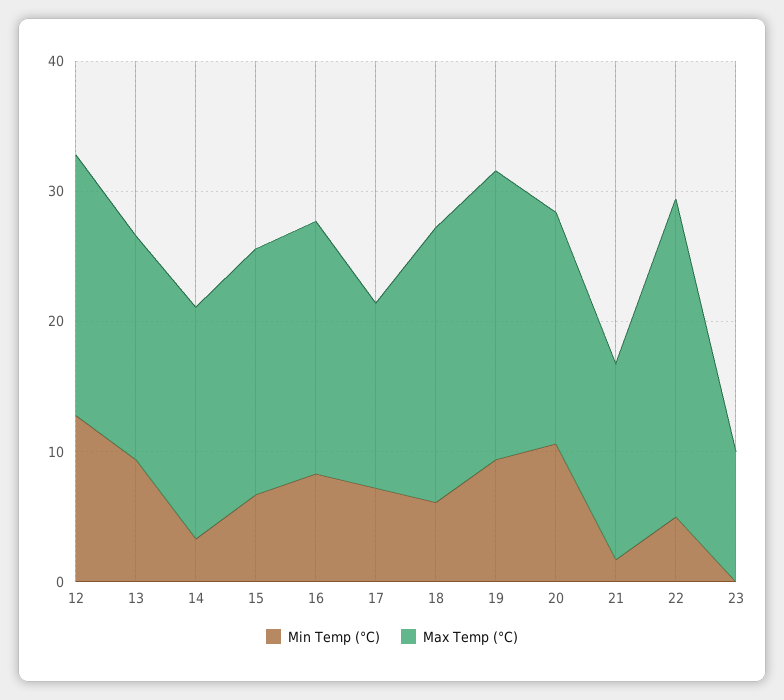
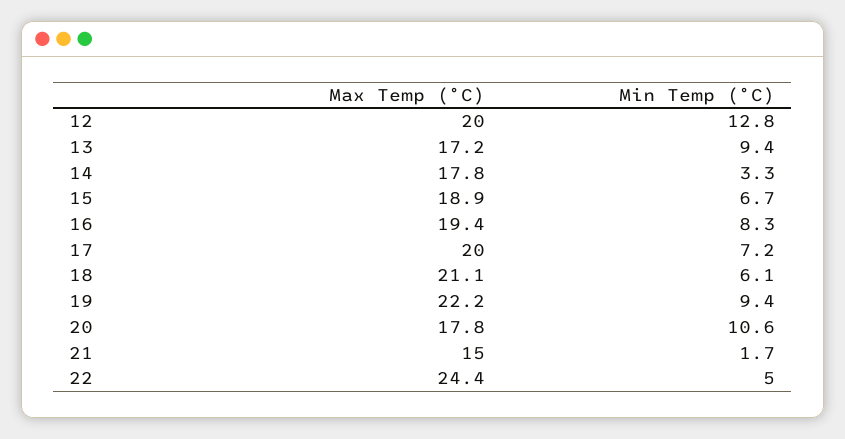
  {
    "Min Temp (°C)": {
      "12": 12.8,
      "13": 9.4,
      "14": 3.3,
      "15": 6.7,
      "16": 8.3,
      "17": 7.2,
      "18": 6.1,
      "19": 9.4,
      "20": 10.6,
      "21": 1.7,
-     "22": 5,
+     "22": 5
-     "23": 0
    },
    "Max Temp (°C)": {
      "12": 20,
      "13": 17.2,
      "14": 17.8,
      "15": 18.9,
      "16": 19.4,
-     "17": 14,
+     "17": 20,
      "18": 21.1,
      "19": 22.2,
      "20": 17.8,
      "21": 15,
-     "22": 24.4,
+     "22": 24.4
-     "23": 10
    }
  }

